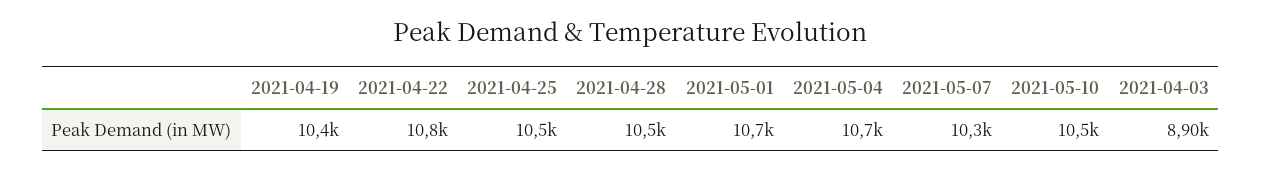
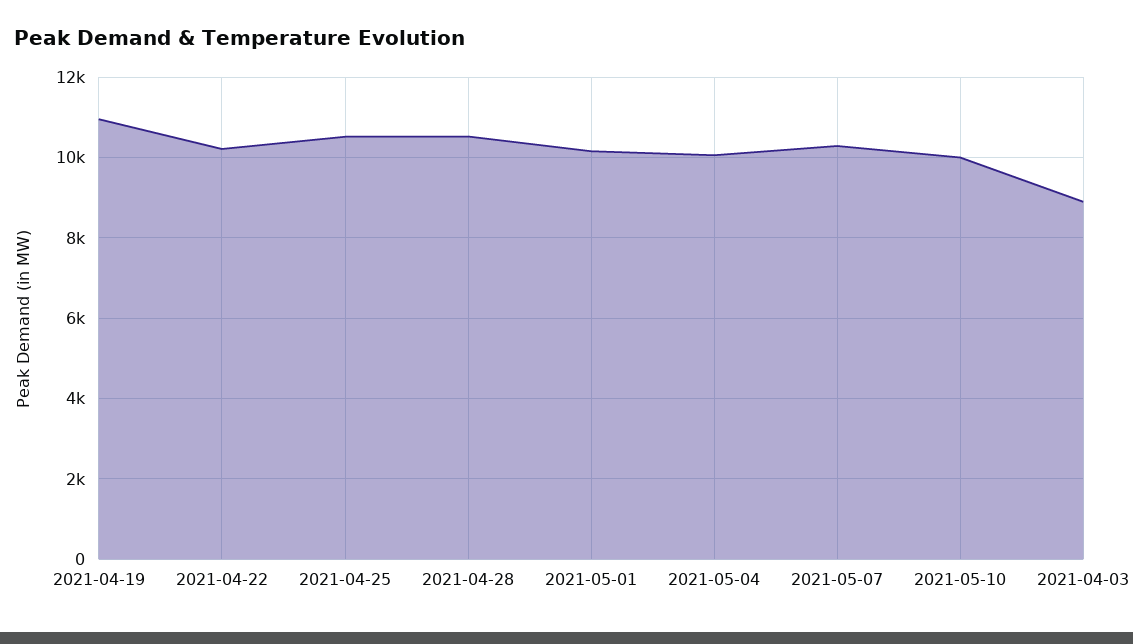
  {
-   "2021-04-19": 10400,
+   "2021-04-19": 11000,
-   "2021-04-22": 10800,
+   "2021-04-22": 10200,
    "2021-04-25": 10500,
    "2021-04-28": 10500,
-   "2021-05-01": 10700,
+   "2021-05-01": 10200,
-   "2021-05-04": 10700,
+   "2021-05-04": 10000,
    "2021-05-07": 10300,
-   "2021-05-10": 10500,
+   "2021-05-10": 10000,
    "2021-04-03": 8900
  }

